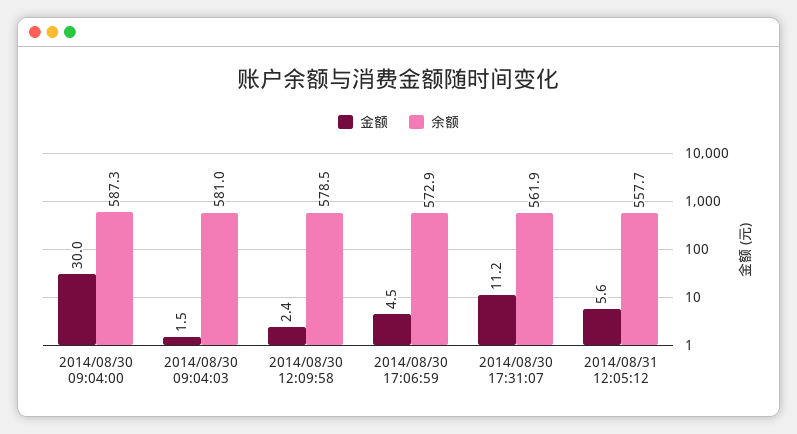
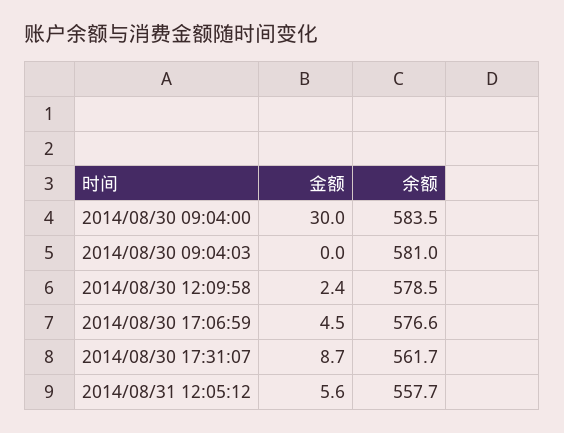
  {
    "金额": {
      "2014/08/30 09:04:00": 30,
-     "2014/08/30 09:04:03": 1.5,
+     "2014/08/30 09:04:03": 0,
      "2014/08/30 12:09:58": 2.4,
      "2014/08/30 17:06:59": 4.5,
-     "2014/08/30 17:31:07": 11.2,
+     "2014/08/30 17:31:07": 8.7,
      "2014/08/31 12:05:12": 5.6
    },
    "余额": {
-     "2014/08/30 09:04:00": 587.3,
+     "2014/08/30 09:04:00": 583.5,
      "2014/08/30 09:04:03": 581,
      "2014/08/30 12:09:58": 578.5,
-     "2014/08/30 17:06:59": 572.9,
+     "2014/08/30 17:06:59": 576.6,
-     "2014/08/30 17:31:07": 561.9,
+     "2014/08/30 17:31:07": 561.7,
      "2014/08/31 12:05:12": 557.7
    }
  }

